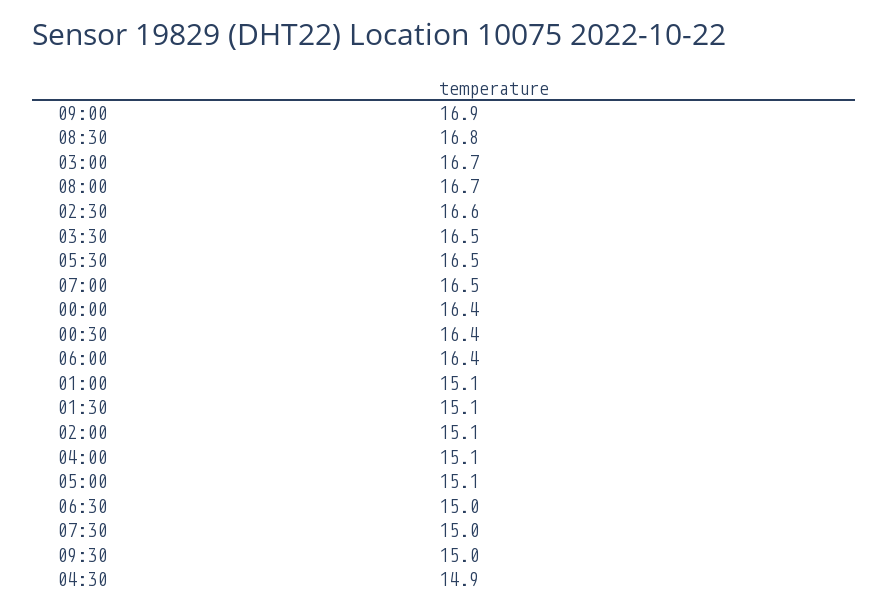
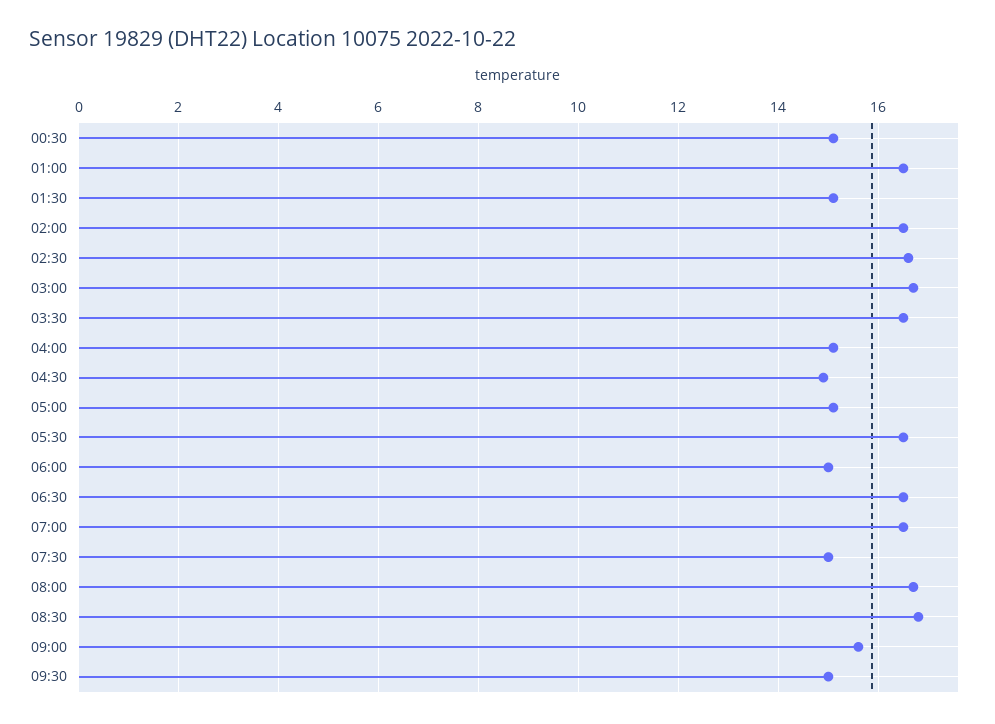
  {
-   "09:00": 16.9,
+   "09:00": 15.5,
    "08:30": 16.8,
    "03:00": 16.7,
    "08:00": 16.7,
    "02:30": 16.6,
    "03:30": 16.5,
    "05:30": 16.5,
    "07:00": 16.5,
-   "00:00": 16.4,
-   "00:30": 16.4,
+   "00:30": 15,
-   "06:00": 16.4,
+   "06:00": 15,
-   "01:00": 15.1,
+   "01:00": 16.5,
    "01:30": 15.1,
-   "02:00": 15.1,
+   "02:00": 16.5,
    "04:00": 15.1,
    "05:00": 15.1,
-   "06:30": 15,
+   "06:30": 16.5,
    "07:30": 15,
    "09:30": 15,
    "04:30": 14.9
  }

